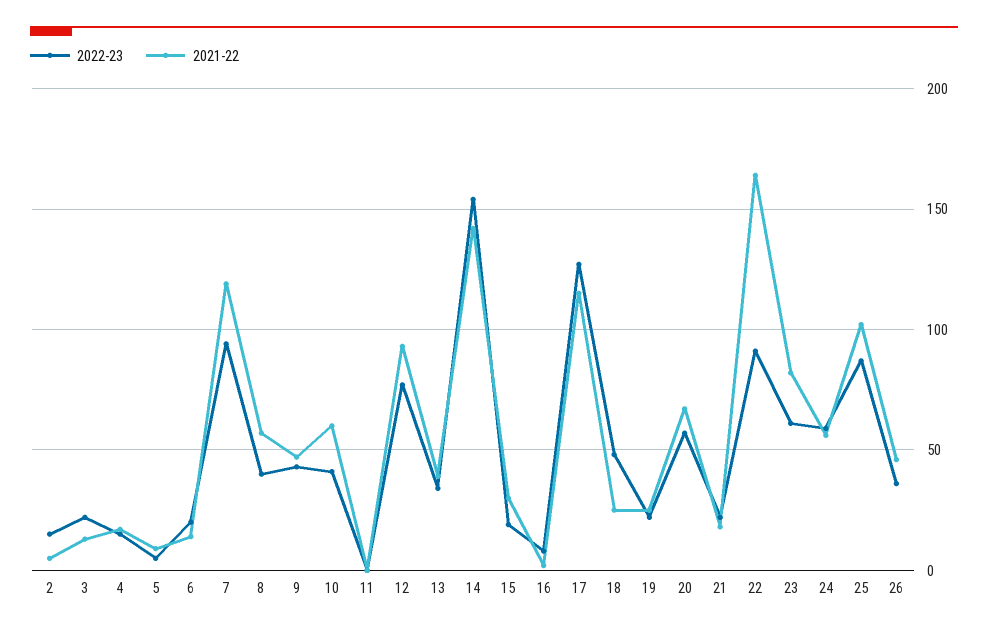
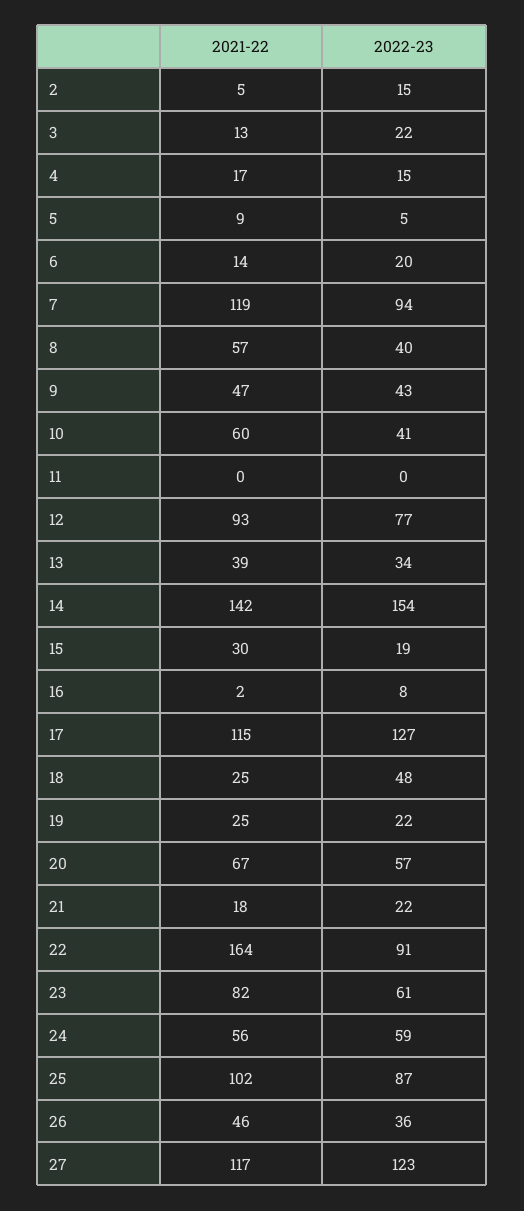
  {
    "2022-23": {
      "2": 15,
      "3": 22,
      "4": 15,
      "5": 5,
      "6": 20,
      "7": 94,
      "8": 40,
      "9": 43,
      "10": 41,
      "11": 0,
      "12": 77,
      "13": 34,
      "14": 154,
      "15": 19,
      "16": 8,
      "17": 127,
      "18": 48,
      "19": 22,
      "20": 57,
      "21": 22,
      "22": 91,
      "23": 61,
      "24": 59,
      "25": 87,
-     "26": 36
+     "26": 36,
+     "27": 123
    },
    "2021-22": {
      "2": 5,
      "3": 13,
      "4": 17,
      "5": 9,
      "6": 14,
      "7": 119,
      "8": 57,
      "9": 47,
      "10": 60,
      "11": 0,
      "12": 93,
      "13": 39,
      "14": 142,
      "15": 30,
      "16": 2,
      "17": 115,
      "18": 25,
      "19": 25,
      "20": 67,
      "21": 18,
      "22": 164,
      "23": 82,
      "24": 56,
      "25": 102,
-     "26": 46
+     "26": 46,
+     "27": 117
    }
  }

